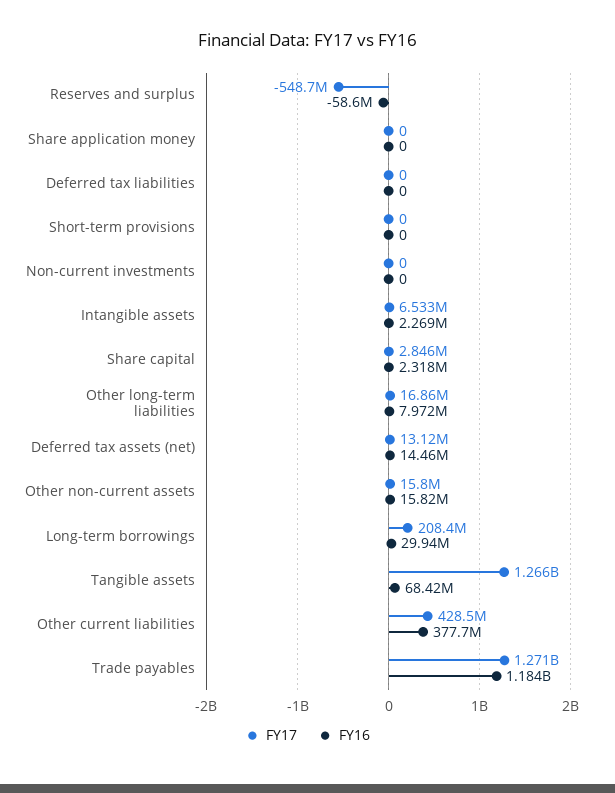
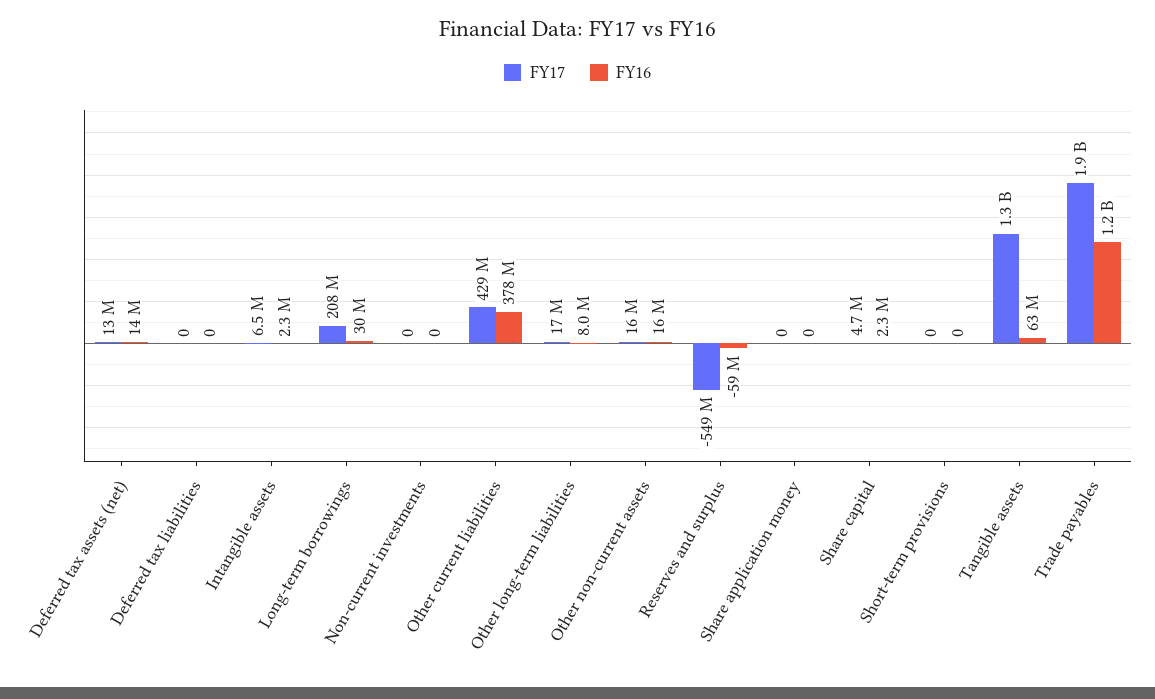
  {
    "FY17": {
      "Reserves and surplus": -548700000,
      "Share application money": 0,
      "Deferred tax liabilities": 0,
      "Short-term provisions": 0,
      "Non-current investments": 0,
      "Intangible assets": 6533000,
-     "Share capital": 2846000,
+     "Share capital": 4700000,
      "Other long-term liabilities": 16860000,
      "Deferred tax assets (net)": 13120000,
      "Other non-current assets": 15800000,
      "Long-term borrowings": 208400000,
      "Tangible assets": 1266000000,
      "Other current liabilities": 428500000,
-     "Trade payables": 1271000000
+     "Trade payables": 1900000000
    },
    "FY16": {
      "Reserves and surplus": -58600000,
      "Share application money": 0,
      "Deferred tax liabilities": 0,
      "Short-term provisions": 0,
      "Non-current investments": 0,
      "Intangible assets": 2269000,
      "Share capital": 2318000,
      "Other long-term liabilities": 7972000,
      "Deferred tax assets (net)": 14460000,
      "Other non-current assets": 15820000,
      "Long-term borrowings": 29940000,
-     "Tangible assets": 68420000,
+     "Tangible assets": 63000000,
      "Other current liabilities": 377700000,
      "Trade payables": 1184000000
    }
  }

